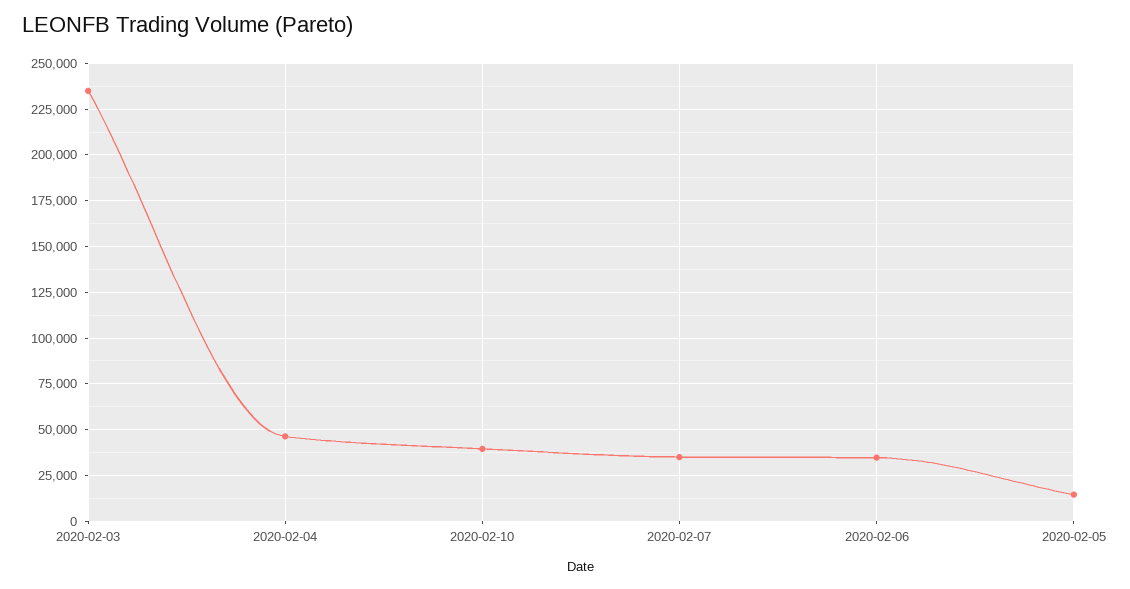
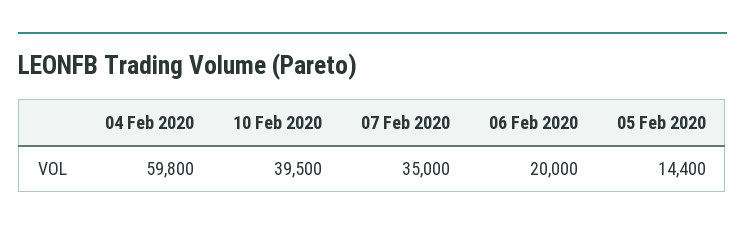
  {
-   "2020-02-03": 235000,
-   "2020-02-04": 45000,
+   "2020-02-04": 59800,
    "2020-02-10": 39500,
    "2020-02-07": 35000,
-   "2020-02-06": 35000,
+   "2020-02-06": 20000,
    "2020-02-05": 14400
  }

